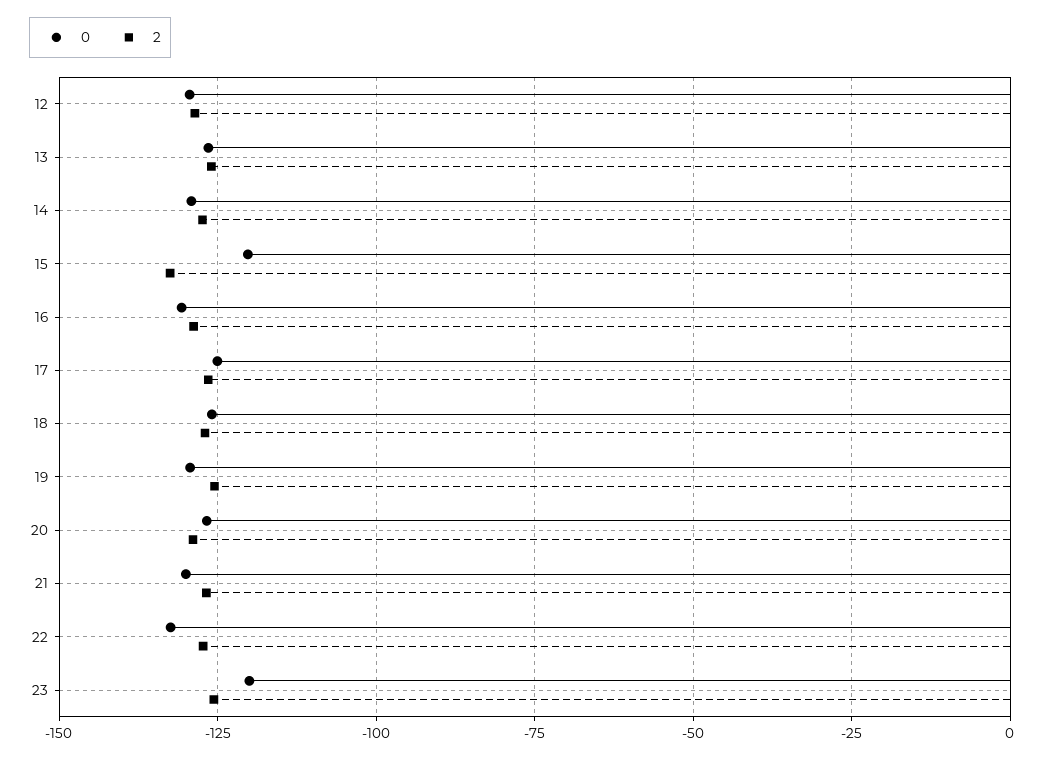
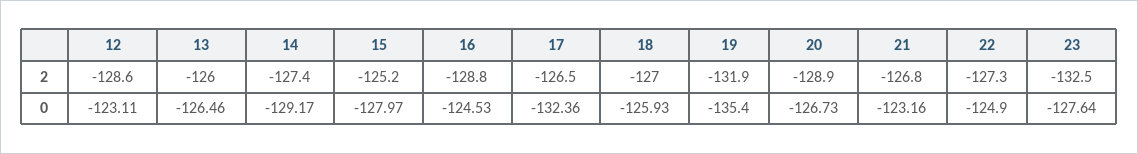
  {
    "0": {
-     "12": -130,
+     "12": -123.11,
      "13": -126.46,
      "14": -129.17,
-     "15": -120,
+     "15": -127.97,
-     "16": -130,
+     "16": -124.53,
-     "17": -125,
+     "17": -132.36,
      "18": -125.93,
-     "19": -130,
+     "19": -135.4,
      "20": -126.73,
-     "21": -130,
+     "21": -123.16,
-     "22": -132.5,
+     "22": -124.9,
-     "23": -120
+     "23": -127.64
    },
    "2": {
      "12": -128.6,
      "13": -126,
      "14": -127.4,
-     "15": -132.5,
+     "15": -125.2,
      "16": -128.8,
      "17": -126.5,
      "18": -127,
-     "19": -125,
+     "19": -131.9,
      "20": -128.9,
      "21": -126.8,
      "22": -127.3,
-     "23": -125
+     "23": -132.5
    }
  }

